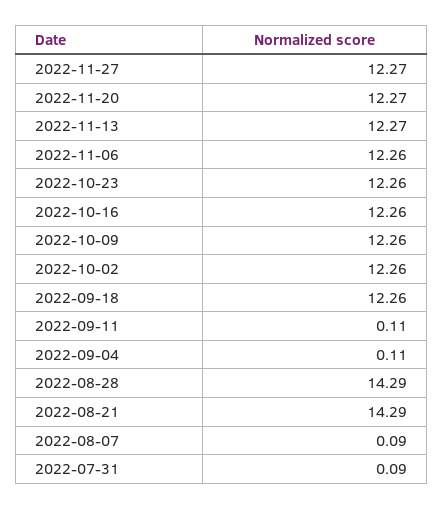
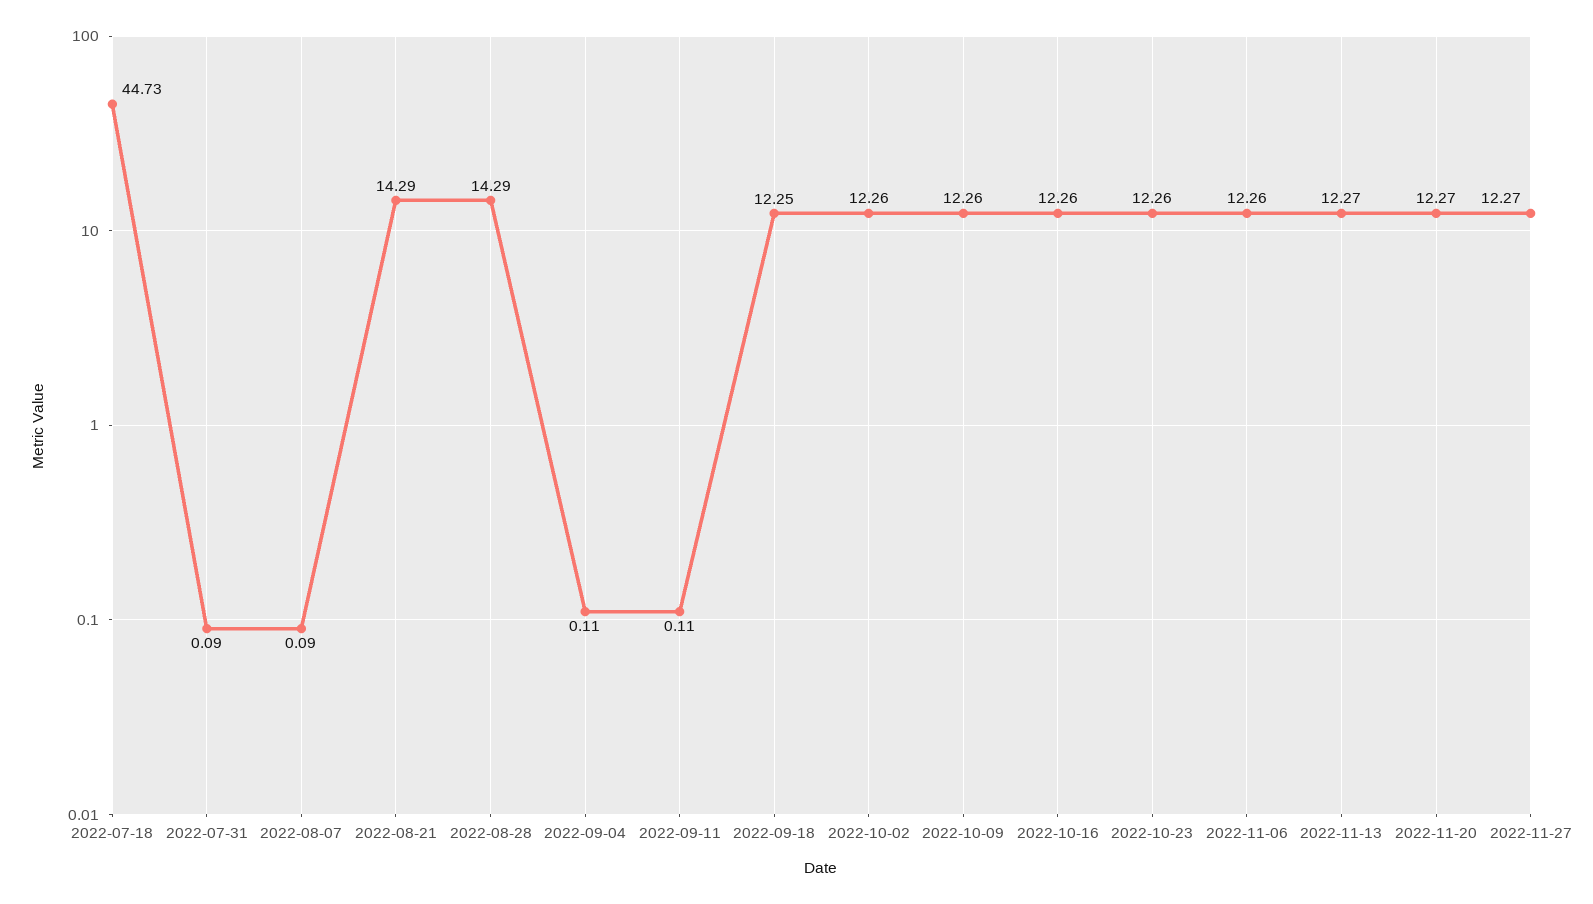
  {
    "2022-11-27": 12.27,
    "2022-11-20": 12.27,
    "2022-11-13": 12.27,
    "2022-11-06": 12.26,
    "2022-10-23": 12.26,
    "2022-10-16": 12.26,
    "2022-10-09": 12.26,
    "2022-10-02": 12.26,
-   "2022-09-18": 12.26,
+   "2022-09-18": 12.25,
    "2022-09-11": 0.11,
    "2022-09-04": 0.11,
    "2022-08-28": 14.29,
    "2022-08-21": 14.29,
    "2022-08-07": 0.09,
-   "2022-07-31": 0.09
+   "2022-07-31": 0.09,
+   "2022-07-18": 44.73
  }

